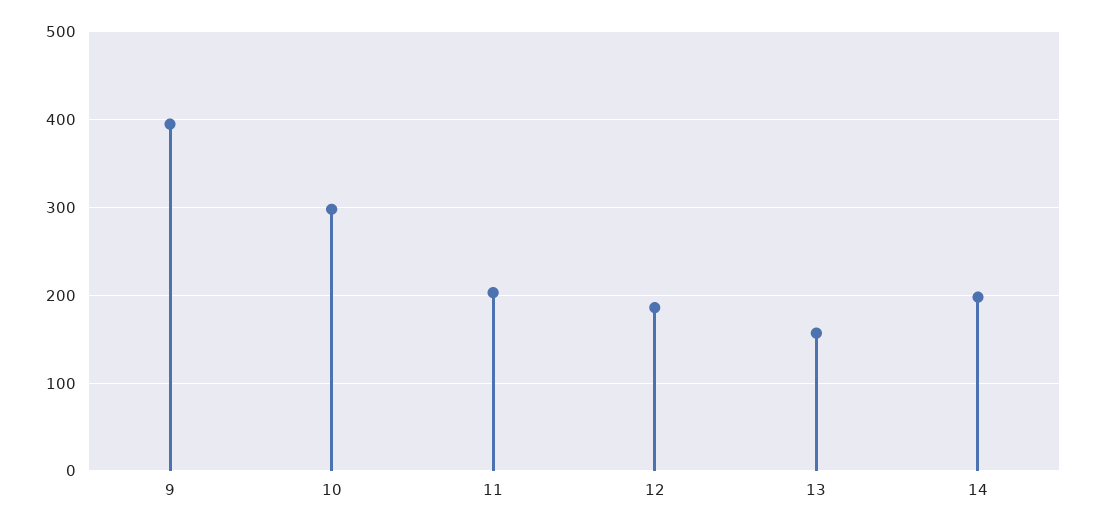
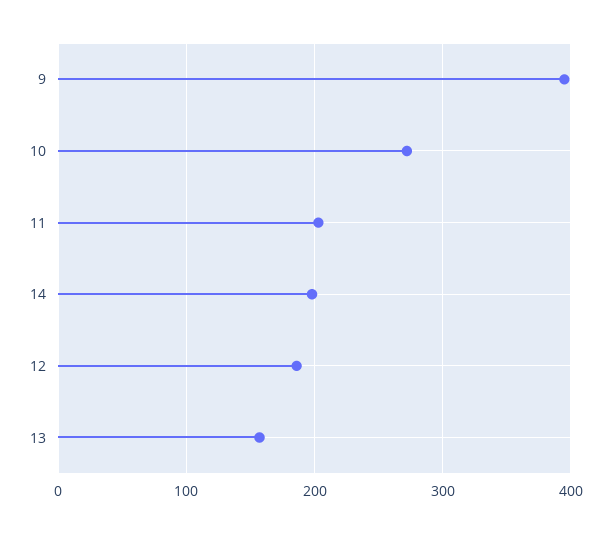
  {
    "9": 400,
-   "10": 300,
+   "10": 270,
    "11": 200,
    "12": 190,
    "13": 160,
    "14": 200
  }

